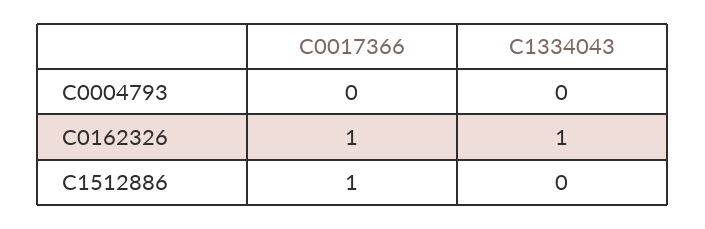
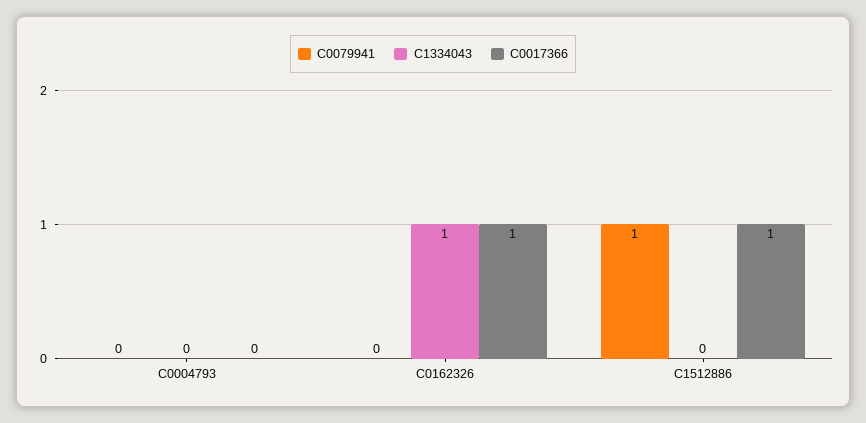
  {
    "C0017366": {
      "C0004793": 0,
      "C0162326": 1,
      "C1512886": 1
    },
    "C1334043": {
      "C0004793": 0,
      "C0162326": 1,
      "C1512886": 0
-   }
+   },
+   "C0079941": {
+     "C0004793": 0,
+     "C0162326": 0,
+     "C1512886": 1
+   }
  }

